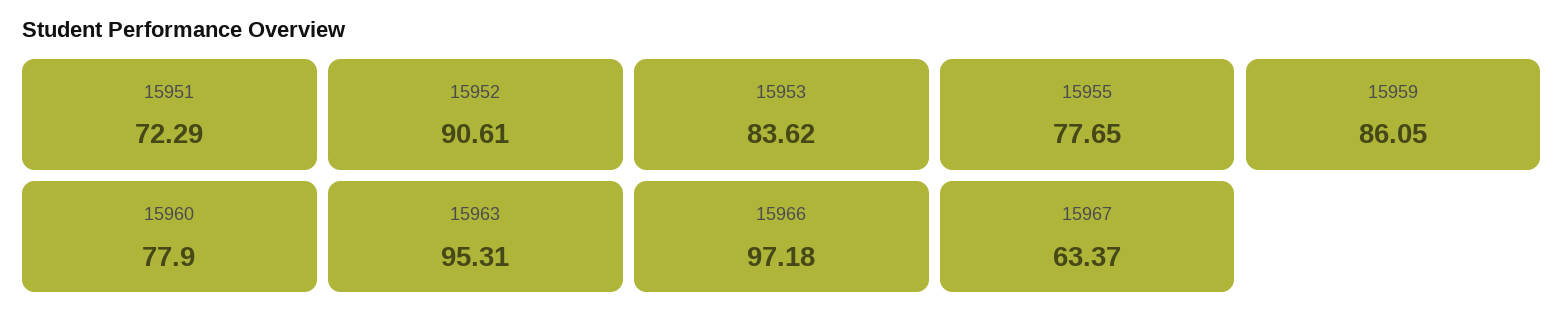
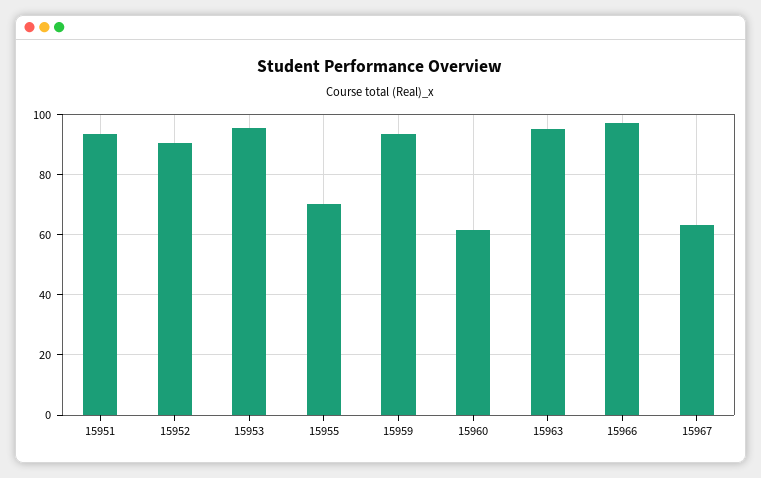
  {
-   "15951": 72.29,
+   "15951": 94,
    "15952": 90.61,
-   "15953": 83.62,
+   "15953": 96,
-   "15955": 77.65,
+   "15955": 70,
-   "15959": 86.05,
+   "15959": 94,
-   "15960": 77.9,
+   "15960": 62,
    "15963": 95.31,
    "15966": 97.18,
    "15967": 63.37
  }

